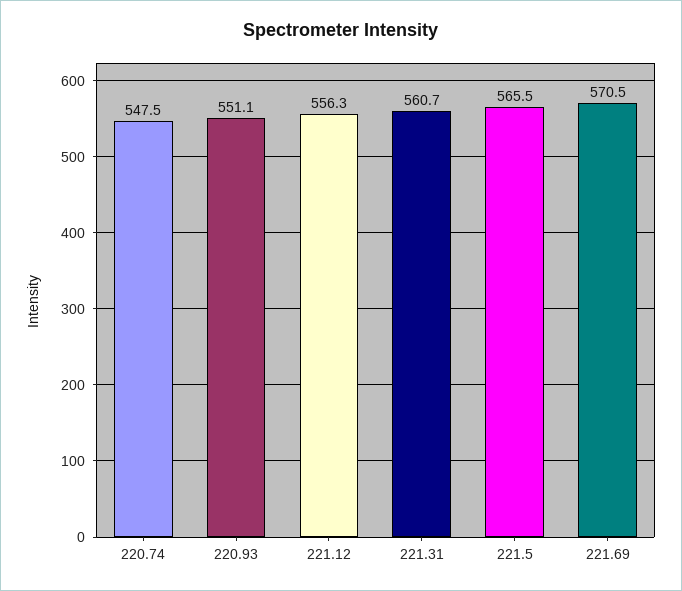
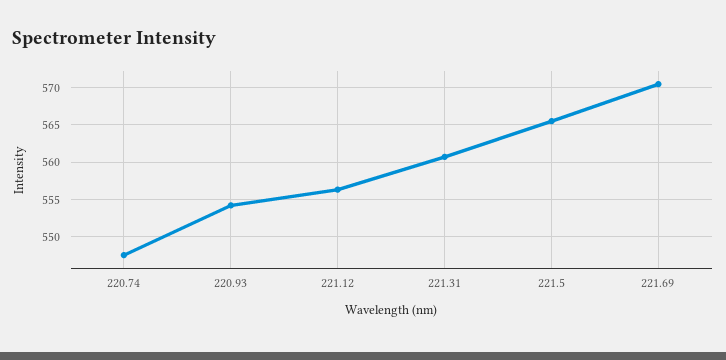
  {
    "220.74": 547.5,
-   "220.93": 551.1,
+   "220.93": 554,
    "221.12": 556.3,
    "221.31": 560.7,
    "221.5": 565.5,
    "221.69": 570.5
  }

